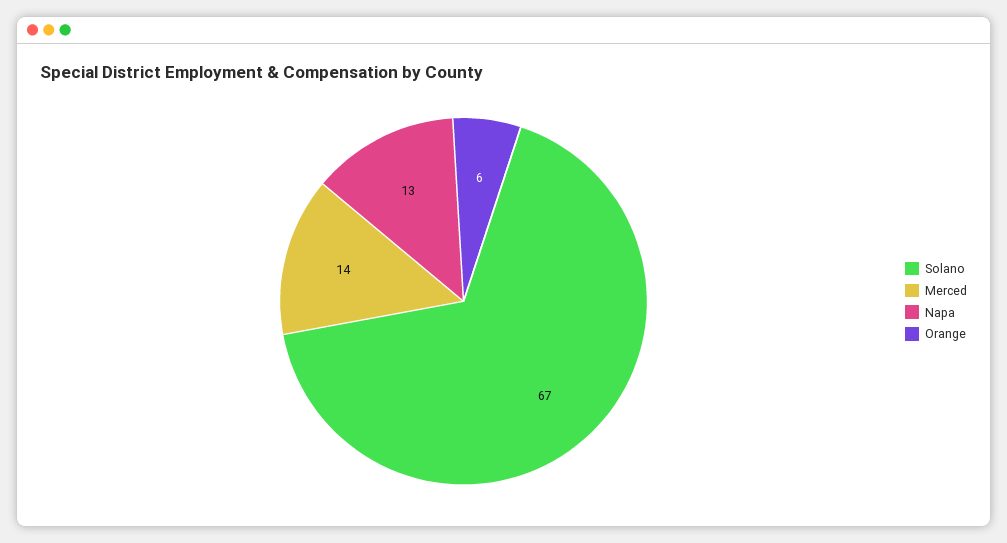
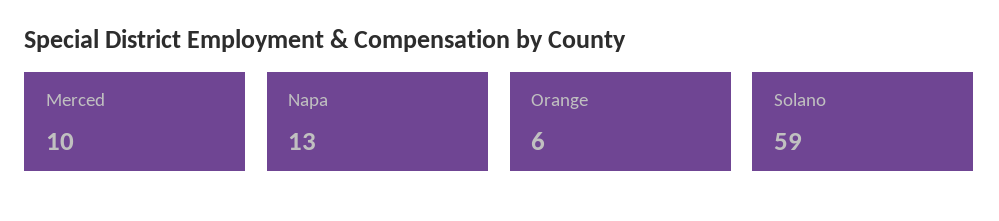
  {
-   "Solano": 67,
+   "Solano": 59,
-   "Merced": 14,
+   "Merced": 10,
    "Napa": 13,
    "Orange": 6
  }

